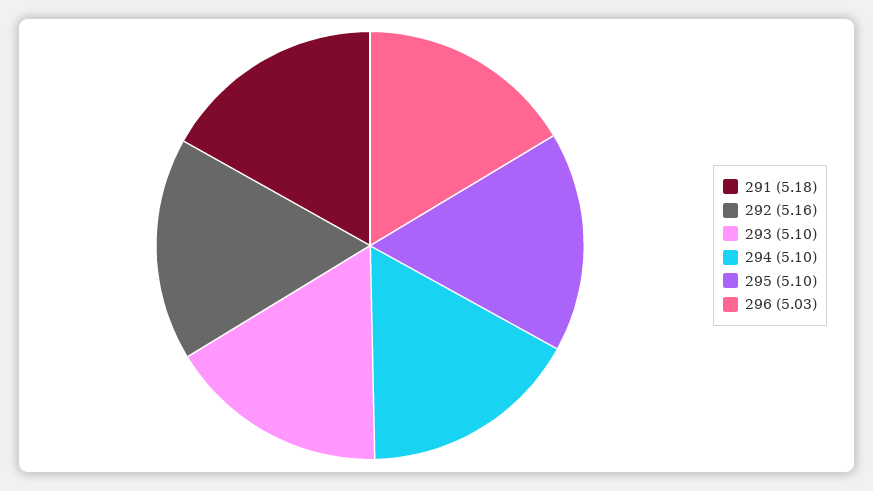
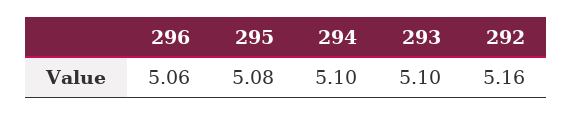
  {
-   "291": 5.18,
    "292": 5.16,
    "293": 5.1,
    "294": 5.1,
-   "295": 5.1,
+   "295": 5.08,
-   "296": 5.03
+   "296": 5.06
  }

